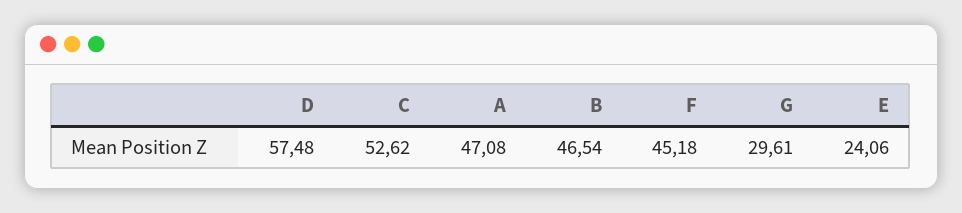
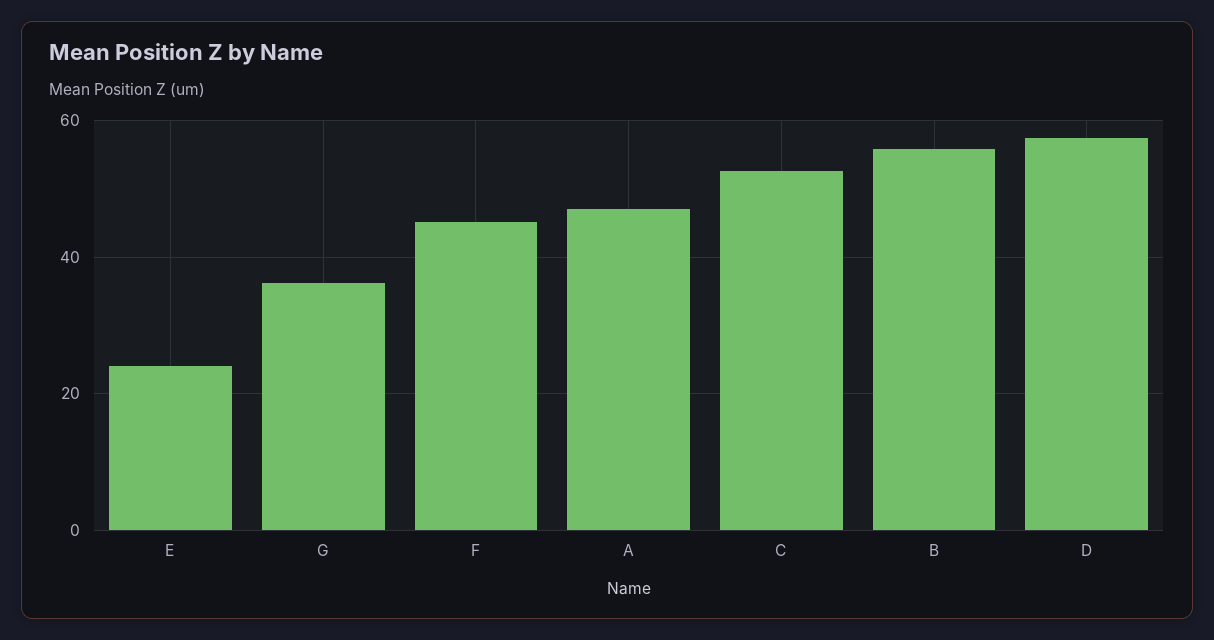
  {
    "D": 57.48,
    "C": 52.62,
    "A": 47.08,
-   "B": 46.54,
+   "B": 56,
    "F": 45.18,
-   "G": 29.61,
+   "G": 36,
    "E": 24.06
  }

